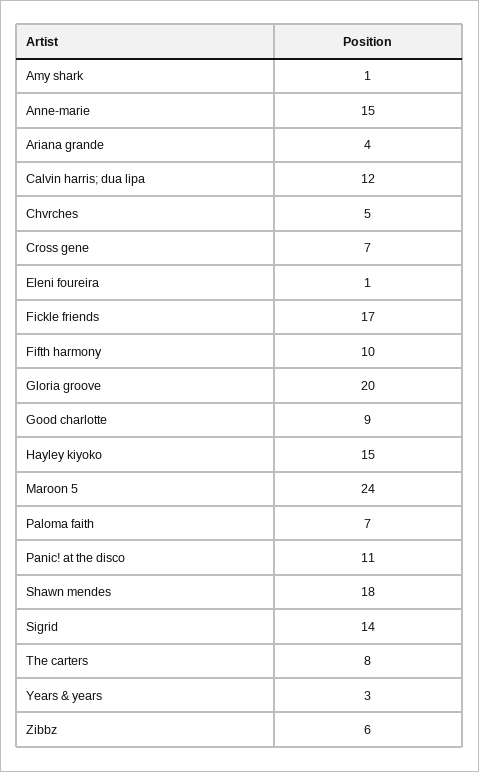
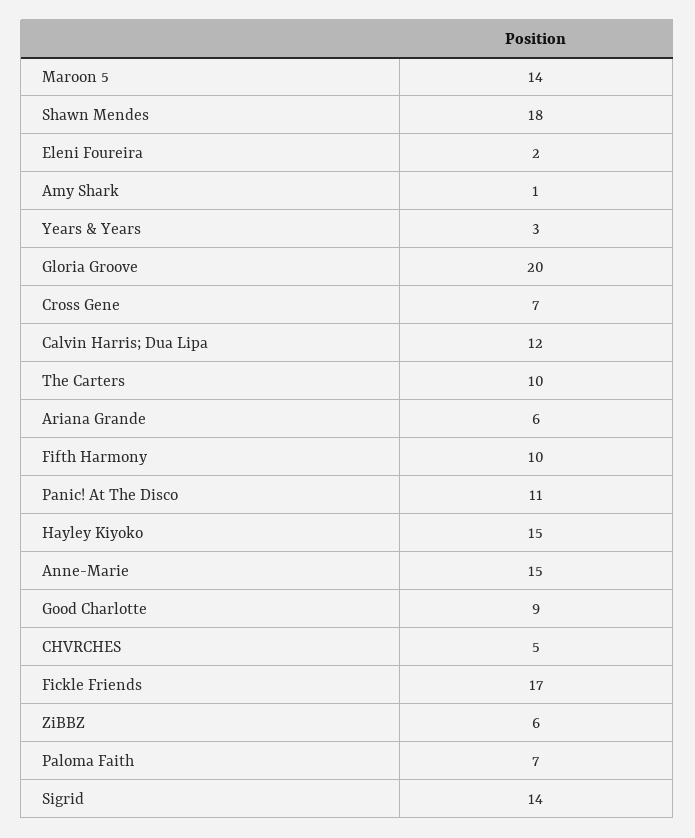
  {
    "Amy shark": 1,
    "Anne-marie": 15,
-   "Ariana grande": 4,
+   "Ariana grande": 6,
    "Calvin harris; dua lipa": 12,
    "Chvrches": 5,
    "Cross gene": 7,
-   "Eleni foureira": 1,
+   "Eleni foureira": 2,
    "Fickle friends": 17,
    "Fifth harmony": 10,
    "Gloria groove": 20,
    "Good charlotte": 9,
    "Hayley kiyoko": 15,
-   "Maroon 5": 24,
+   "Maroon 5": 14,
    "Paloma faith": 7,
    "Panic! at the disco": 11,
    "Shawn mendes": 18,
    "Sigrid": 14,
-   "The carters": 8,
+   "The carters": 10,
    "Years & years": 3,
    "Zibbz": 6
  }

